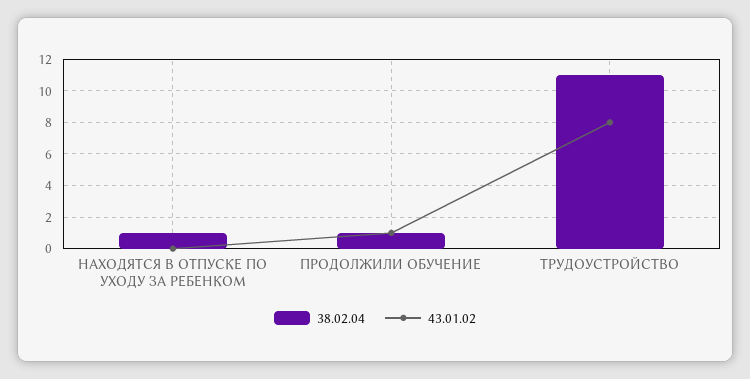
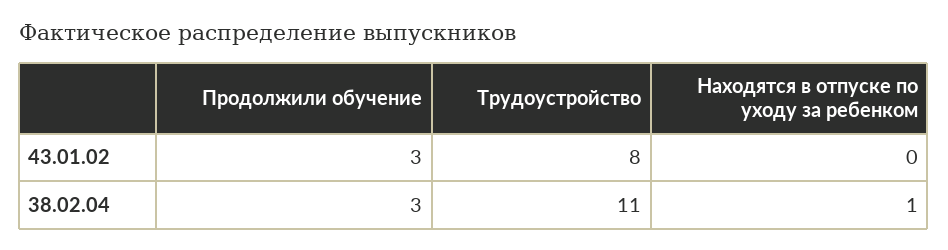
  {
    "38.02.04": {
      "НАХОДЯТСЯ В ОТПУСКЕ ПО УХОДУ ЗА РЕБЕНКОМ": 1,
-     "ПРОДОЛЖИЛИ ОБУЧЕНИЕ": 1,
+     "ПРОДОЛЖИЛИ ОБУЧЕНИЕ": 3,
      "ТРУДОУСТРОЙСТВО": 11
    },
    "43.01.02": {
      "НАХОДЯТСЯ В ОТПУСКЕ ПО УХОДУ ЗА РЕБЕНКОМ": 0,
-     "ПРОДОЛЖИЛИ ОБУЧЕНИЕ": 1,
+     "ПРОДОЛЖИЛИ ОБУЧЕНИЕ": 3,
      "ТРУДОУСТРОЙСТВО": 8
    }
  }

